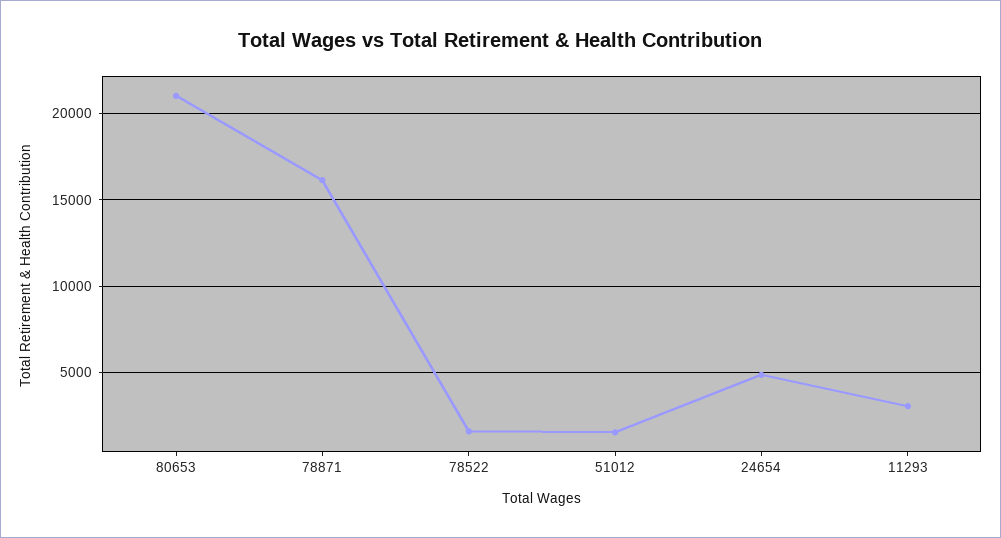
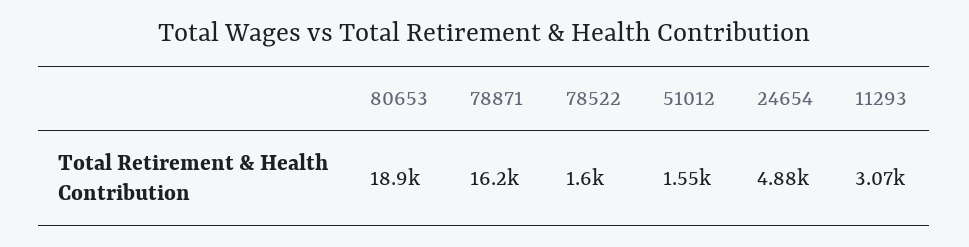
  {
-   "80653": 21000,
+   "80653": 18900,
    "78871": 16200,
    "78522": 1600,
    "51012": 1550,
    "24654": 4880,
    "11293": 3070
  }

